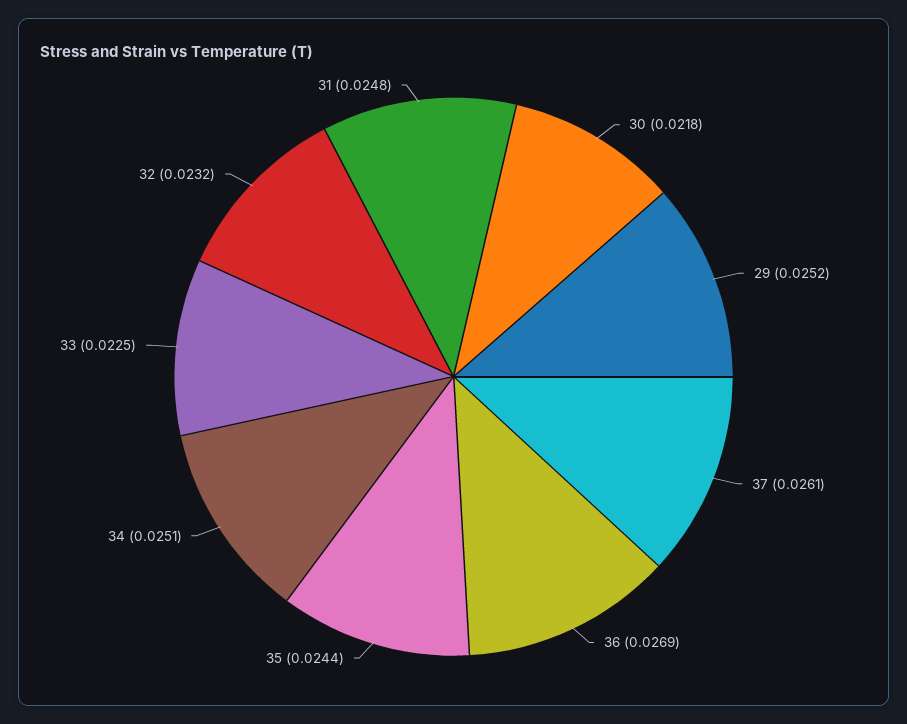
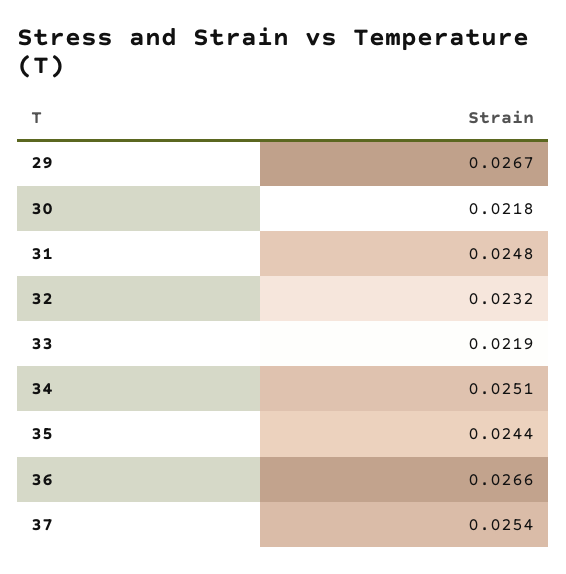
  {
    "30": 0.0218,
-   "29": 0.0252,
+   "29": 0.0267,
-   "37": 0.0261,
+   "37": 0.0254,
-   "36": 0.0269,
+   "36": 0.0266,
    "35": 0.0244,
    "34": 0.0251,
-   "33": 0.0225,
+   "33": 0.0219,
    "32": 0.0232,
    "31": 0.0248
  }

